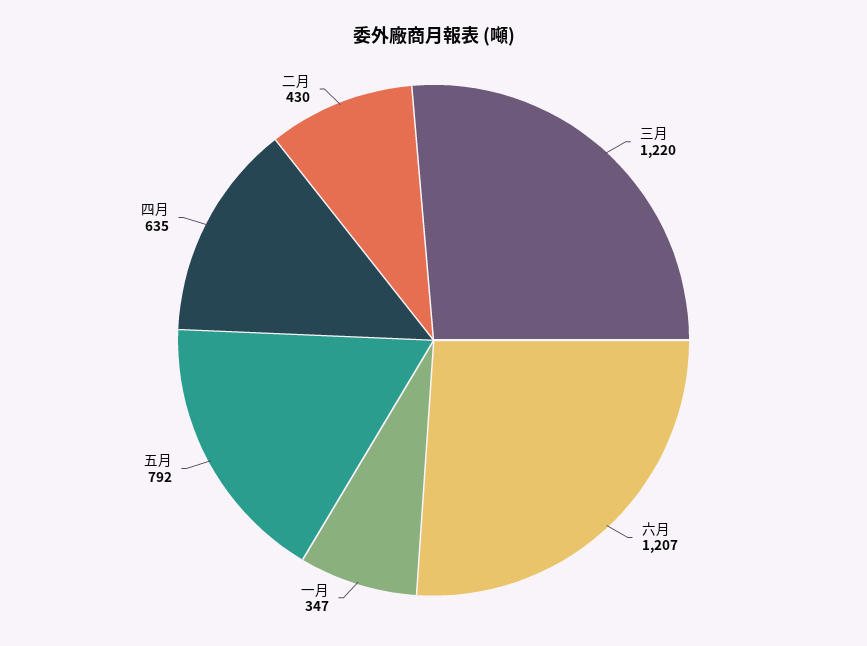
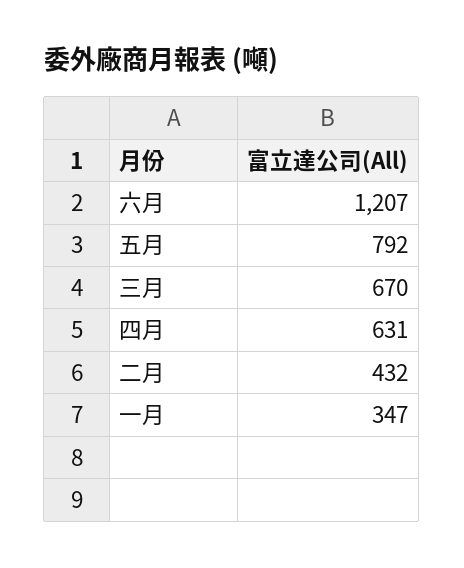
  {
-   "三月": 1220,
+   "三月": 670,
    "六月": 1207,
    "一月": 347,
    "五月": 792,
-   "四月": 635,
+   "四月": 631,
-   "二月": 430
+   "二月": 432
  }

